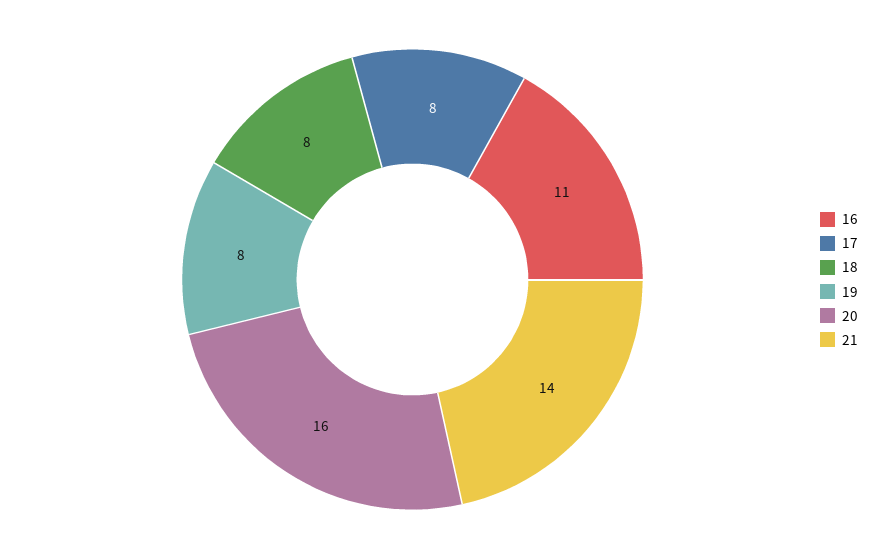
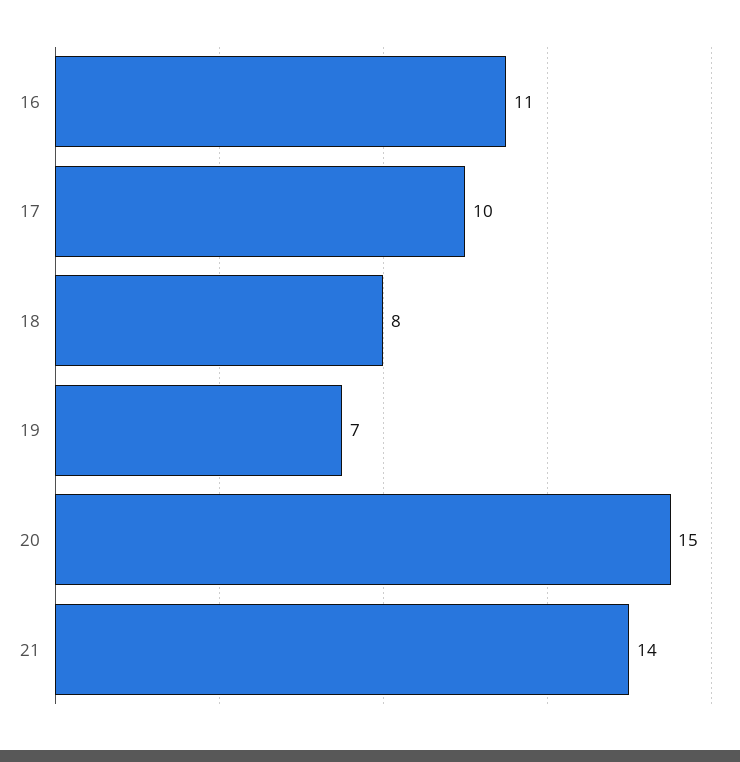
  {
    "16": 11,
-   "17": 8,
+   "17": 10,
    "18": 8,
-   "19": 8,
+   "19": 7,
-   "20": 16,
+   "20": 15,
    "21": 14
  }

